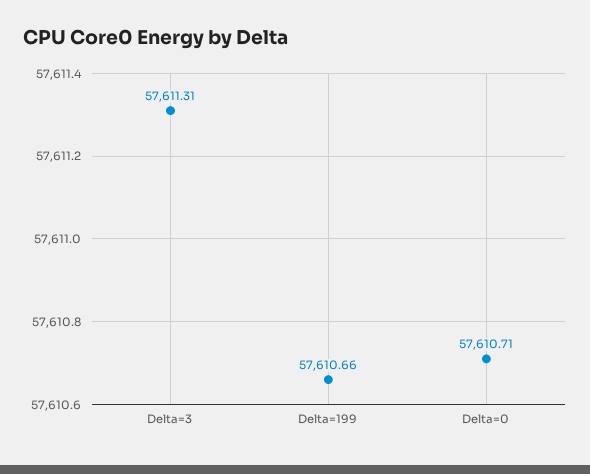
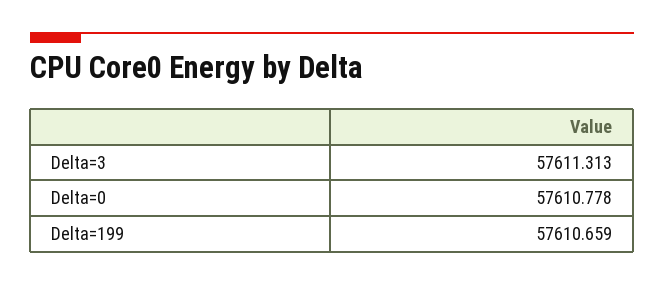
  {
    "Delta=3": 57611.313,
    "Delta=199": 57610.659,
-   "Delta=0": 57610.71
+   "Delta=0": 57610.778
  }

